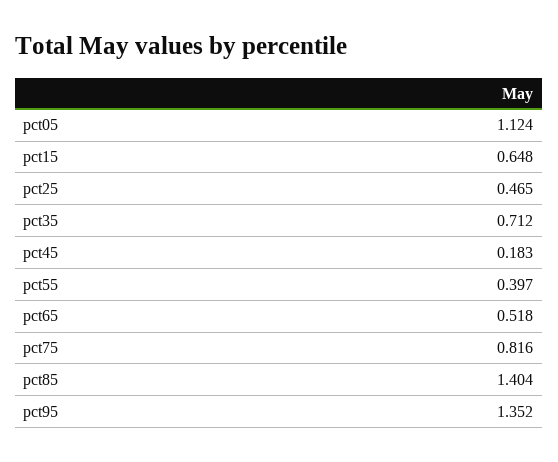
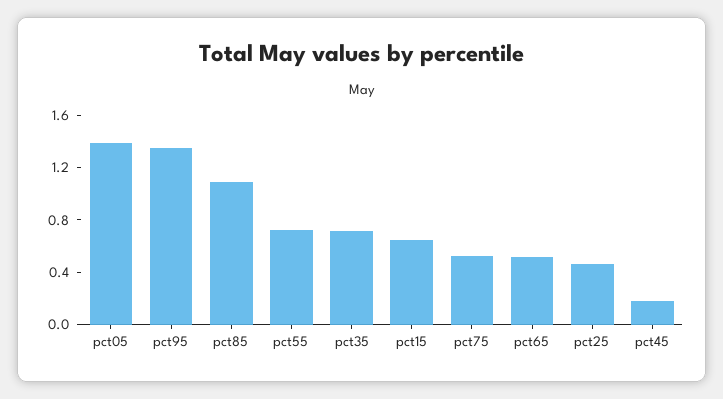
  {
-   "pct05": 1.124,
+   "pct05": 1.4,
    "pct15": 0.648,
    "pct25": 0.465,
    "pct35": 0.712,
    "pct45": 0.183,
-   "pct55": 0.397,
+   "pct55": 0.7,
    "pct65": 0.518,
-   "pct75": 0.816,
+   "pct75": 0.5,
-   "pct85": 1.404,
+   "pct85": 1.1,
    "pct95": 1.352
  }

